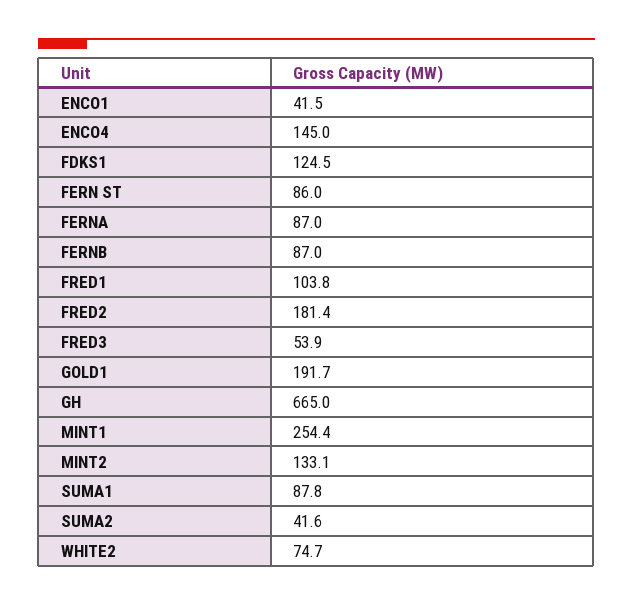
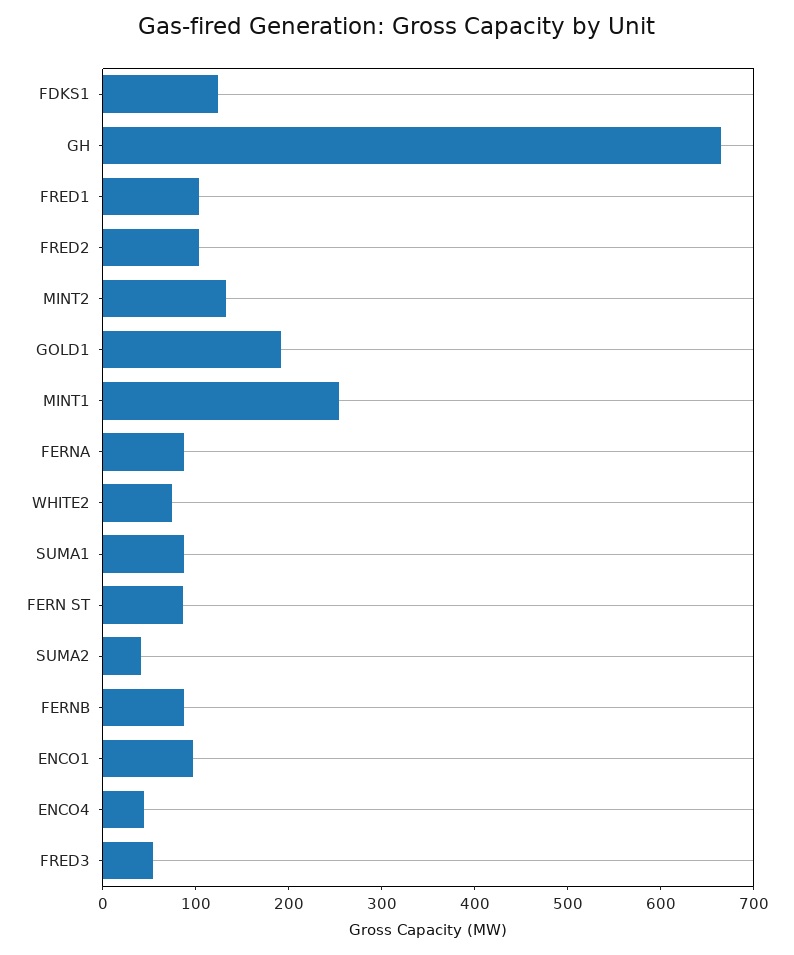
  {
-   "ENCO1": 41.5,
+   "ENCO1": 100,
-   "ENCO4": 145,
+   "ENCO4": 40,
    "FDKS1": 124.5,
    "FERN ST": 86,
    "FERNA": 87,
    "FERNB": 87,
    "FRED1": 103.8,
-   "FRED2": 181.4,
+   "FRED2": 100,
    "FRED3": 53.9,
    "GOLD1": 191.7,
    "GH": 665,
    "MINT1": 254.4,
    "MINT2": 133.1,
    "SUMA1": 87.8,
    "SUMA2": 41.6,
    "WHITE2": 74.7
  }

